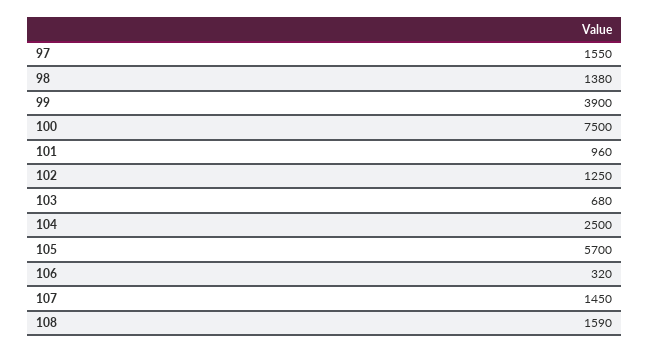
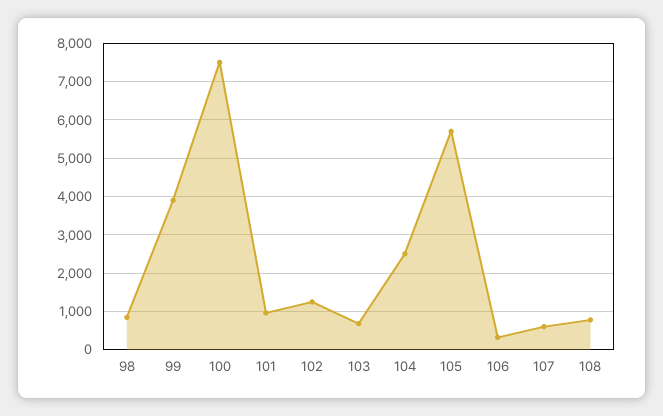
  {
-   "97": 1550,
-   "98": 1380,
+   "98": 800,
    "99": 3900,
    "100": 7500,
    "101": 960,
    "102": 1250,
    "103": 680,
    "104": 2500,
    "105": 5700,
    "106": 320,
-   "107": 1450,
+   "107": 600,
-   "108": 1590
+   "108": 800
  }

